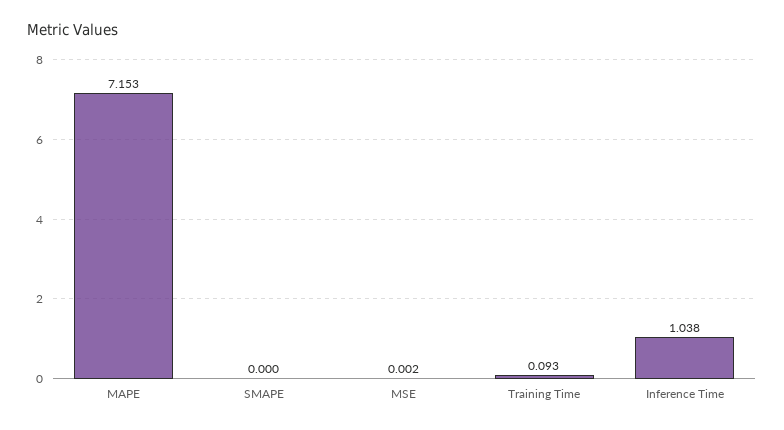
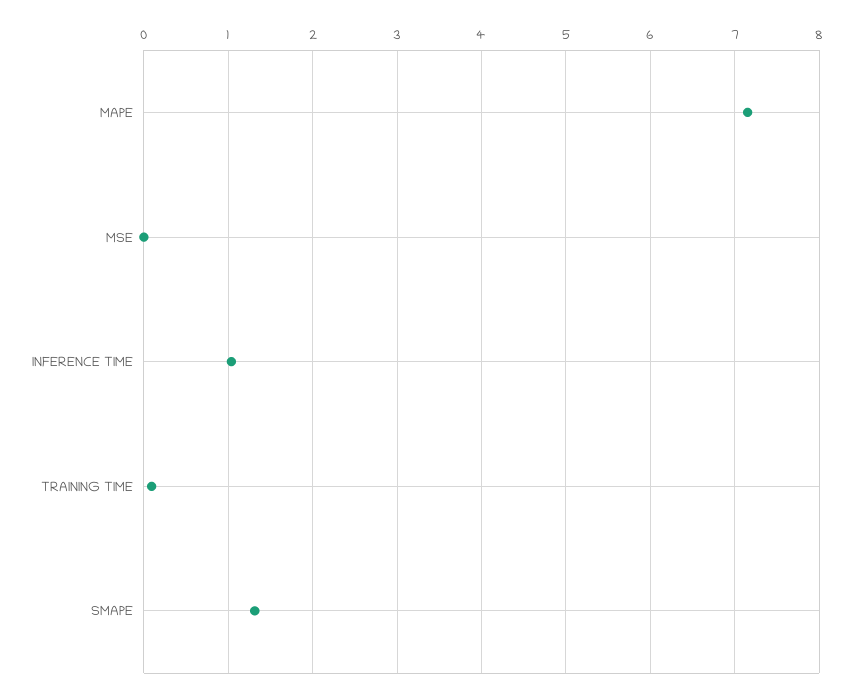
  {
    "MAPE": 7.153,
-   "SMAPE": 0,
+   "SMAPE": 1.3,
    "MSE": 0.002,
    "Training Time": 0.093,
    "Inference Time": 1.038
  }

